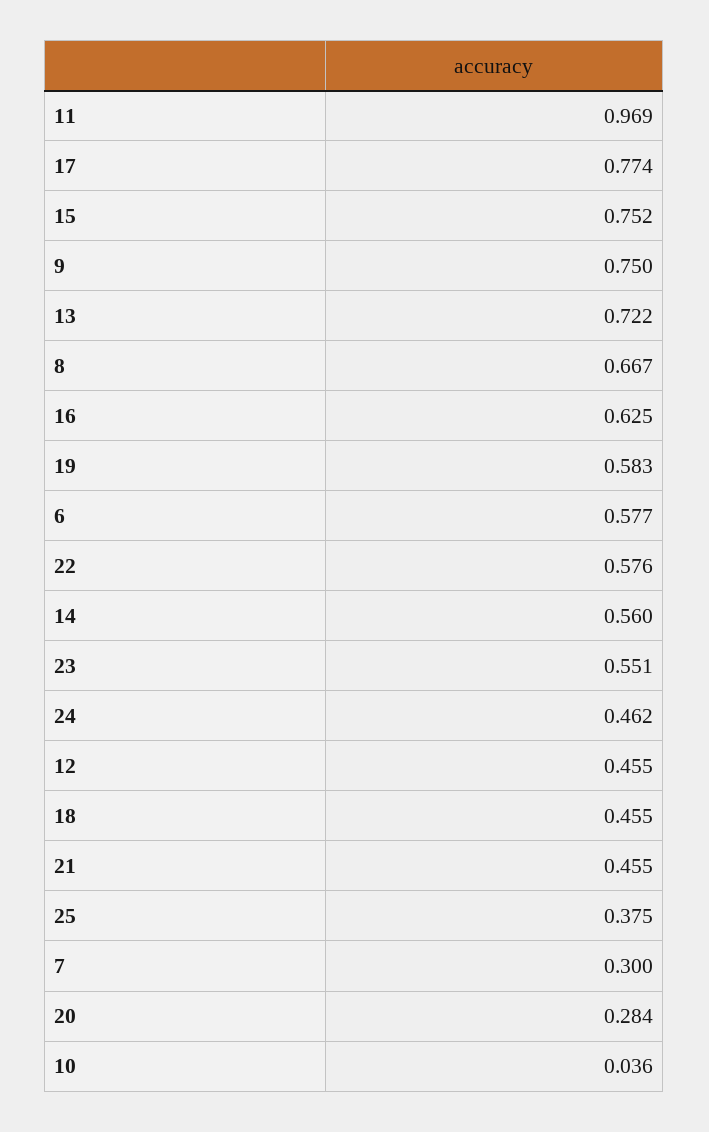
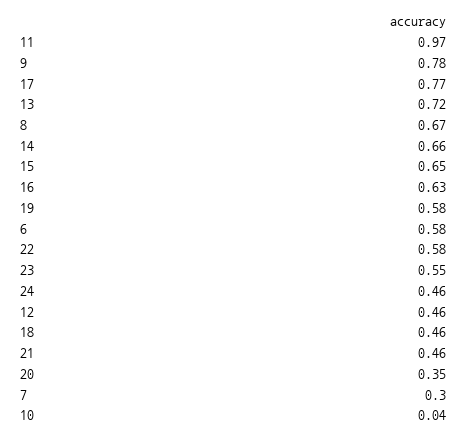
  {
    "11": 0.969,
    "17": 0.774,
-   "15": 0.752,
+   "15": 0.65,
-   "9": 0.75,
+   "9": 0.78,
    "13": 0.722,
    "8": 0.667,
    "16": 0.625,
    "19": 0.583,
    "6": 0.577,
    "22": 0.576,
-   "14": 0.56,
+   "14": 0.66,
    "23": 0.551,
    "24": 0.462,
    "12": 0.455,
    "18": 0.455,
    "21": 0.455,
-   "25": 0.375,
    "7": 0.3,
-   "20": 0.284,
+   "20": 0.35,
    "10": 0.036
  }

